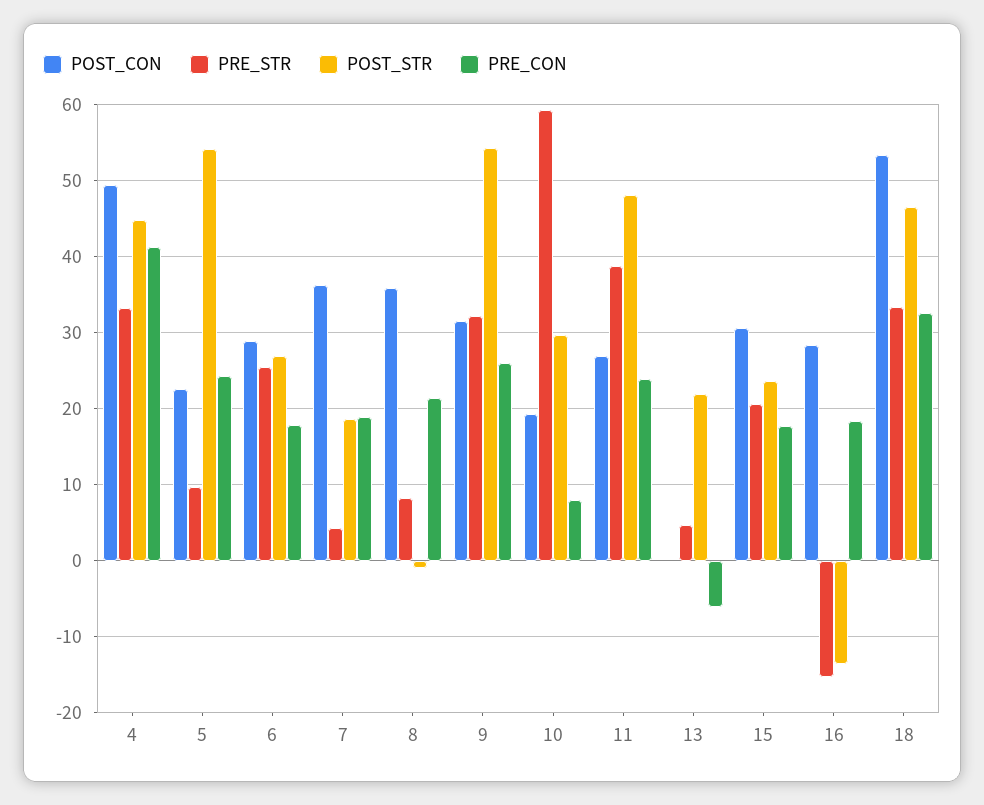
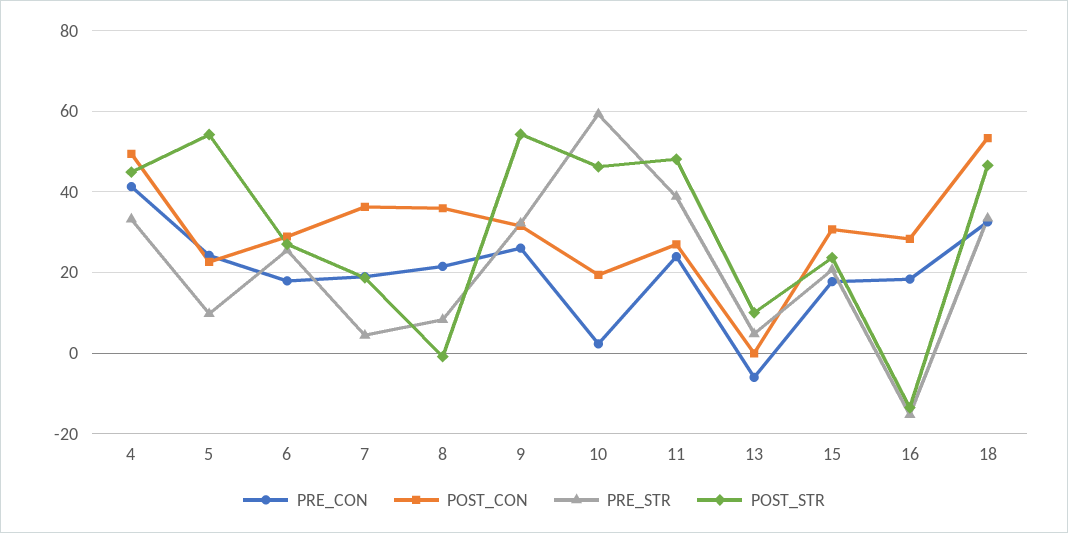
  {
    "POST_CON": {
      "4": 49,
      "5": 23,
      "6": 29,
      "7": 36,
      "8": 36,
      "9": 32,
      "10": 19,
      "11": 27,
      "13": 0,
      "15": 31,
      "16": 28,
      "18": 53
    },
    "PRE_STR": {
      "4": 33,
      "5": 10,
      "6": 26,
      "7": 4,
      "8": 8,
      "9": 32,
      "10": 59,
      "11": 39,
      "13": 5,
      "15": 21,
      "16": -15,
      "18": 33
    },
    "POST_STR": {
      "4": 45,
      "5": 54,
      "6": 27,
      "7": 19,
      "8": -1,
      "9": 54,
-     "10": 30,
+     "10": 46,
      "11": 48,
-     "13": 22,
+     "13": 10,
      "15": 24,
      "16": -14,
      "18": 47
    },
    "PRE_CON": {
      "4": 41,
      "5": 24,
      "6": 18,
      "7": 19,
      "8": 21,
      "9": 26,
-     "10": 8,
+     "10": 2,
      "11": 24,
      "13": -6,
      "15": 18,
      "16": 18,
      "18": 33
    }
  }

